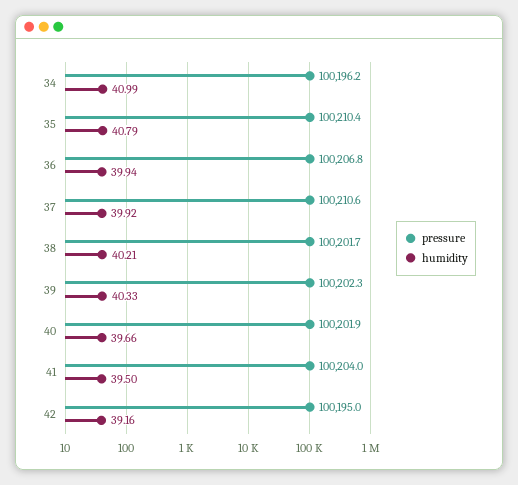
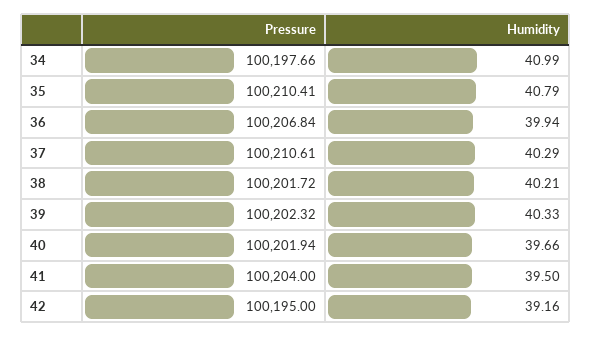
  {
    "pressure": {
-     "34": 100196.2,
+     "34": 100197.66,
      "35": 100210.41,
      "36": 100206.84,
      "37": 100210.61,
      "38": 100201.72,
      "39": 100202.32,
      "40": 100201.94,
      "41": 100204,
      "42": 100195
    },
    "humidity": {
      "34": 40.99,
      "35": 40.79,
      "36": 39.94,
-     "37": 39.92,
+     "37": 40.29,
      "38": 40.21,
      "39": 40.33,
      "40": 39.66,
      "41": 39.5,
      "42": 39.16
    }
  }

